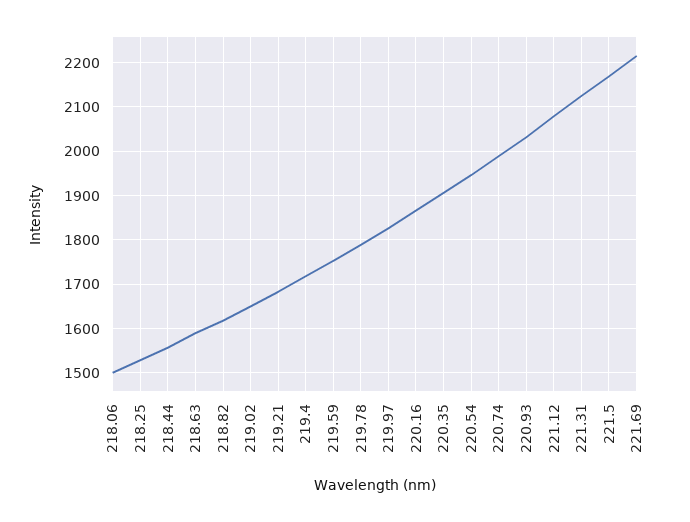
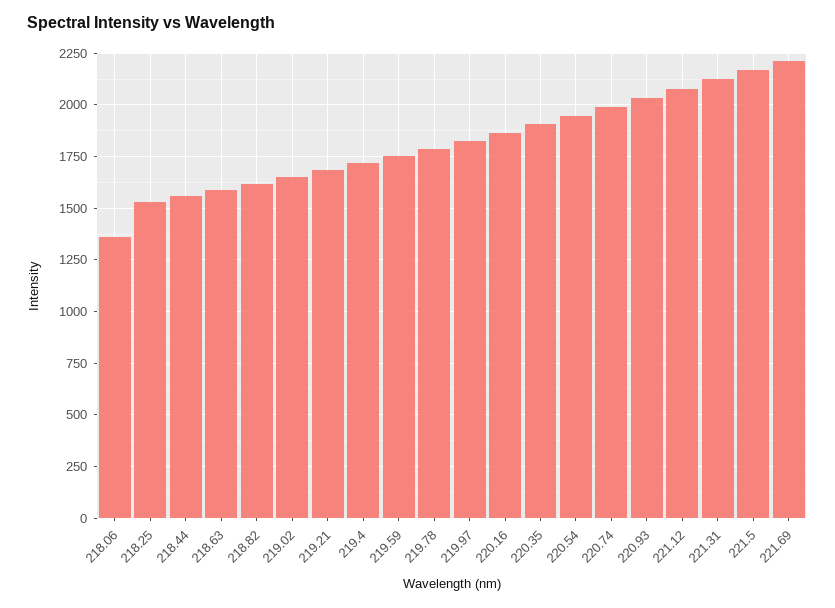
  {
-   "218.06": 1500,
+   "218.06": 1350,
    "218.25": 1520,
    "218.44": 1560,
    "218.63": 1600,
    "218.82": 1620,
    "219.02": 1660,
    "219.21": 1680,
    "219.4": 1720,
    "219.59": 1760,
    "219.78": 1780,
    "219.97": 1820,
    "220.16": 1860,
    "220.35": 1900,
    "220.54": 1940,
    "220.74": 1980,
    "220.93": 2040,
    "221.12": 2080,
    "221.31": 2120,
    "221.5": 2160,
    "221.69": 2220
  }

